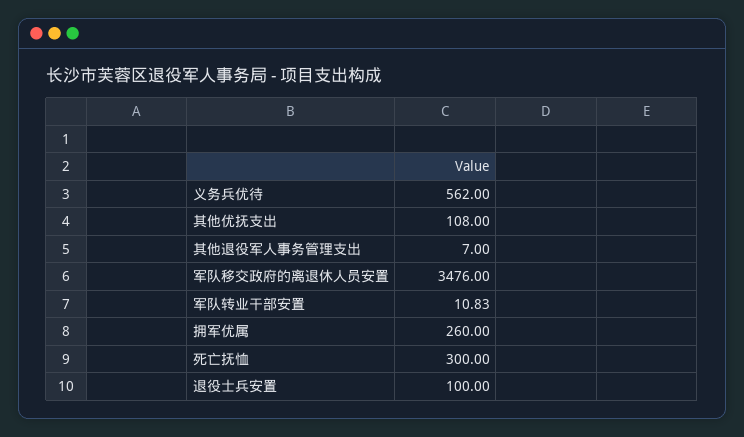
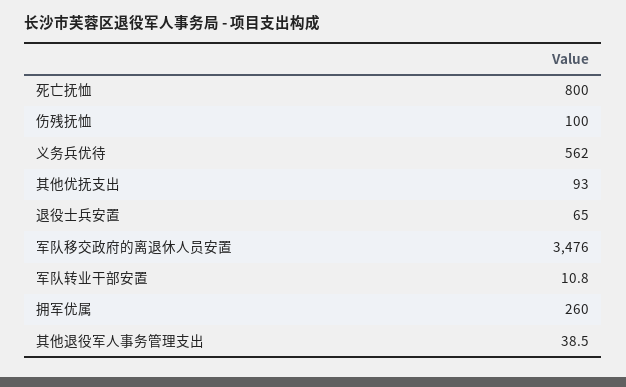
  {
    "义务兵优待": 562,
-   "其他优抚支出": 108,
+   "其他优抚支出": 93,
-   "其他退役军人事务管理支出": 7,
+   "其他退役军人事务管理支出": 38.5,
    "军队移交政府的离退休人员安置": 3476,
    "军队转业干部安置": 10.83,
    "拥军优属": 260,
-   "死亡抚恤": 300,
+   "死亡抚恤": 800,
-   "退役士兵安置": 100
+   "退役士兵安置": 65,
+   "伤残抚恤": 100
  }

